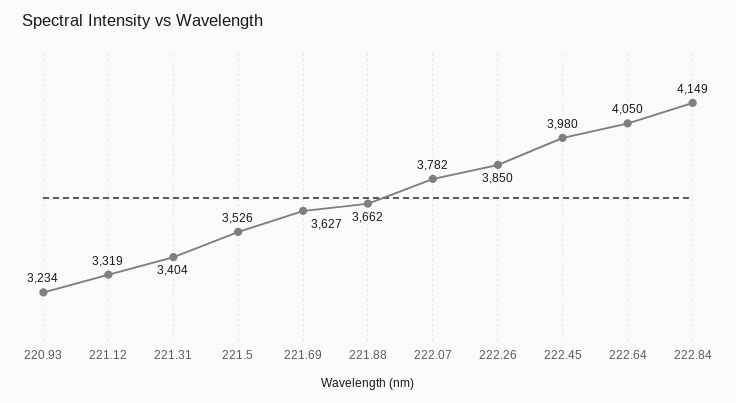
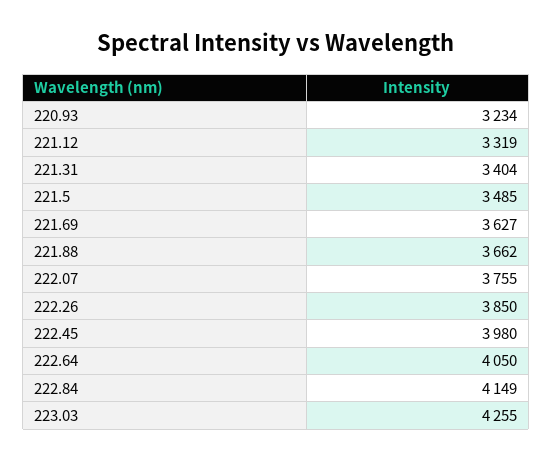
  {
    "220.93": 3234,
    "221.12": 3319,
    "221.31": 3404,
-   "221.5": 3526,
+   "221.5": 3485,
    "221.69": 3627,
    "221.88": 3662,
-   "222.07": 3782,
+   "222.07": 3755,
    "222.26": 3850,
    "222.45": 3980,
    "222.64": 4050,
-   "222.84": 4149
+   "222.84": 4149,
+   "223.03": 4255
  }

